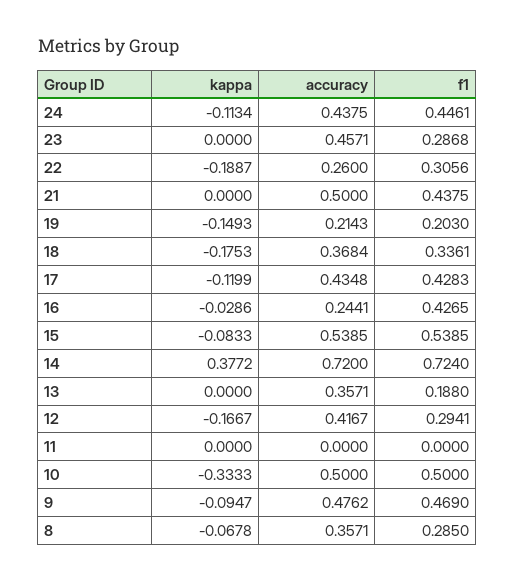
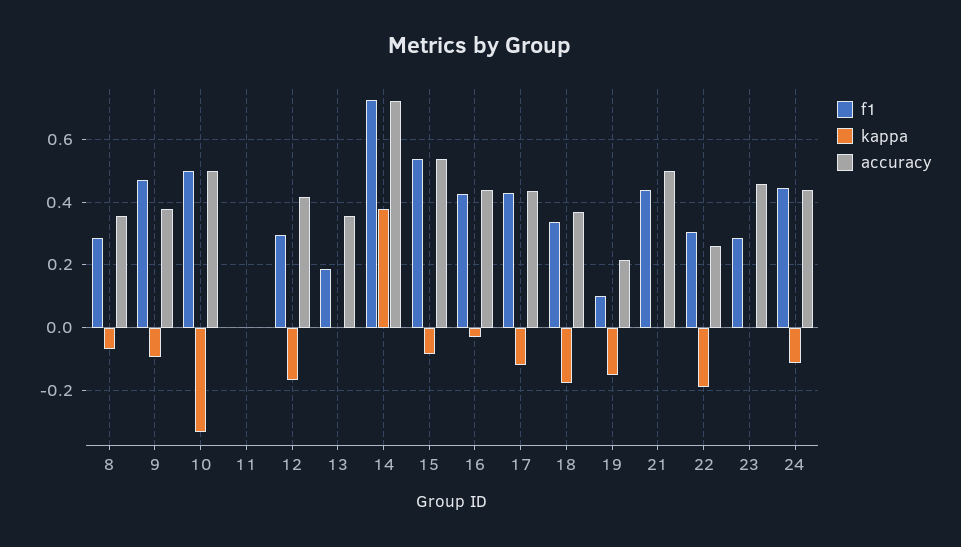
  {
    "kappa": {
      "24": -0.1134,
      "23": 0,
      "22": -0.1887,
      "21": 0,
      "19": -0.1493,
      "18": -0.1753,
      "17": -0.1199,
      "16": -0.0286,
      "15": -0.0833,
      "14": 0.3772,
      "13": 0,
      "12": -0.1667,
      "11": 0,
      "10": -0.3333,
      "9": -0.0947,
      "8": -0.0678
    },
    "accuracy": {
      "24": 0.4375,
      "23": 0.4571,
      "22": 0.26,
      "21": 0.5,
      "19": 0.2143,
      "18": 0.3684,
      "17": 0.4348,
-     "16": 0.2441,
+     "16": 0.44,
      "15": 0.5385,
      "14": 0.72,
      "13": 0.3571,
      "12": 0.4167,
      "11": 0,
      "10": 0.5,
-     "9": 0.4762,
+     "9": 0.38,
      "8": 0.3571
    },
    "f1": {
      "24": 0.4461,
      "23": 0.2868,
      "22": 0.3056,
      "21": 0.4375,
-     "19": 0.203,
+     "19": 0.1,
      "18": 0.3361,
      "17": 0.4283,
      "16": 0.4265,
      "15": 0.5385,
      "14": 0.724,
      "13": 0.188,
      "12": 0.2941,
      "11": 0,
      "10": 0.5,
      "9": 0.469,
      "8": 0.285
    }
  }

